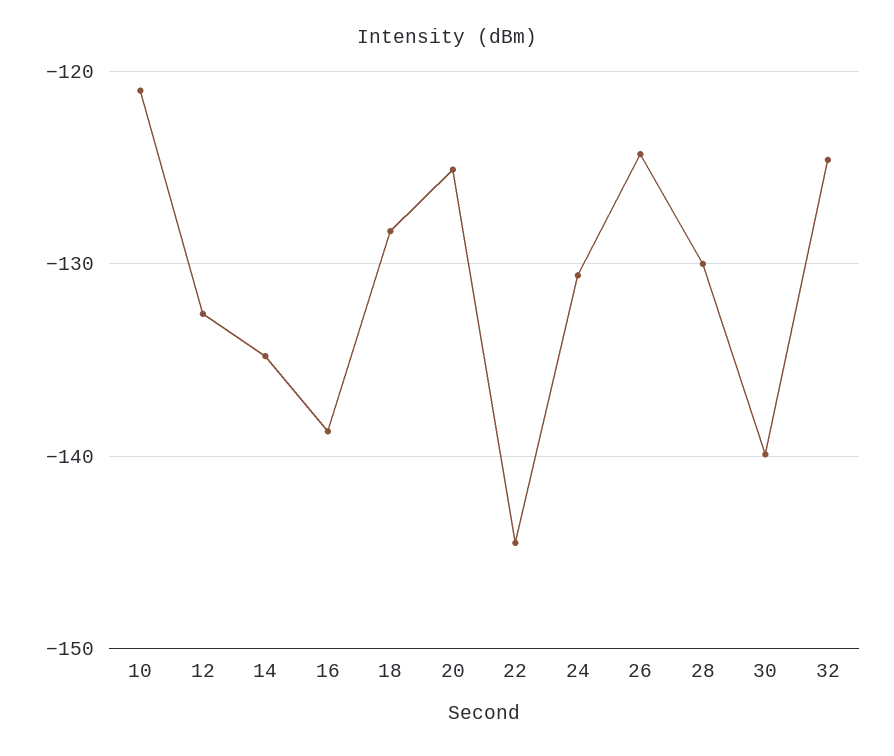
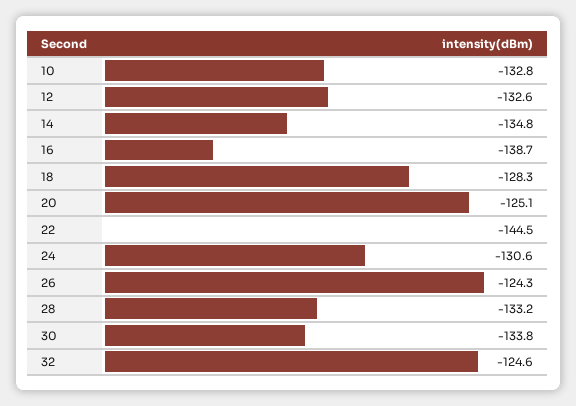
  {
-   "10": -121,
+   "10": -132.8,
    "12": -132.6,
    "14": -134.8,
    "16": -138.7,
    "18": -128.3,
    "20": -125.1,
    "22": -144.5,
    "24": -130.6,
    "26": -124.3,
-   "28": -130,
+   "28": -133.2,
-   "30": -140,
+   "30": -133.8,
    "32": -124.6
  }

